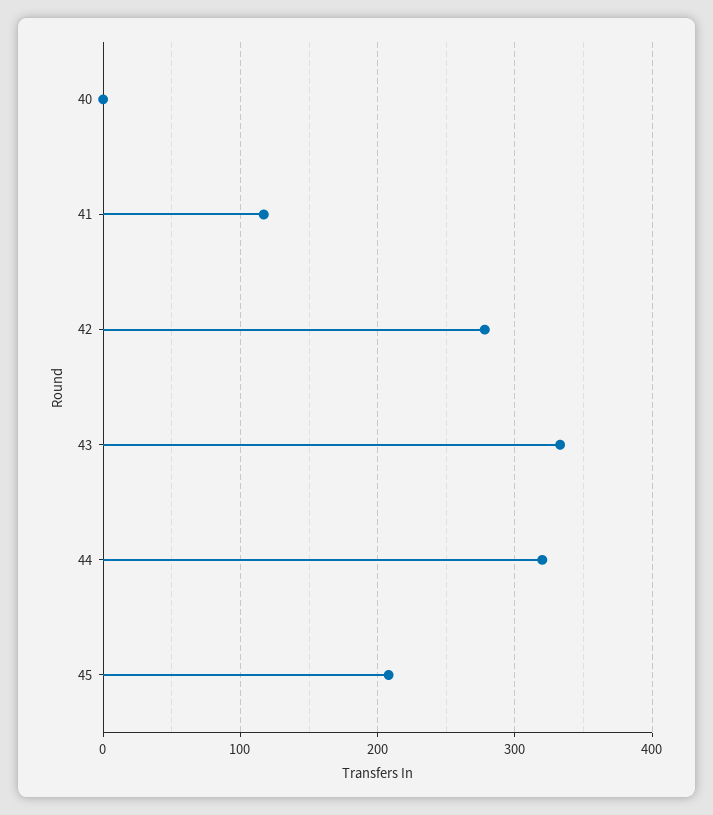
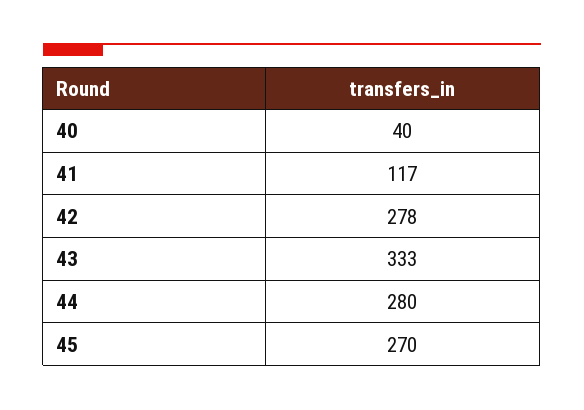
  {
-   "40": 0,
+   "40": 40,
    "41": 117,
    "42": 278,
    "43": 333,
-   "44": 320,
+   "44": 280,
-   "45": 210
+   "45": 270
  }

